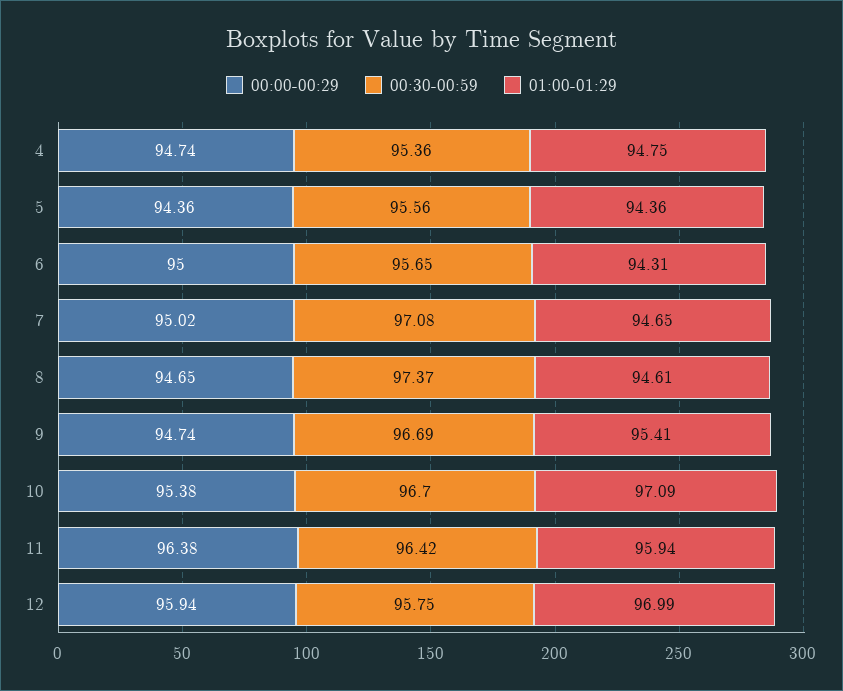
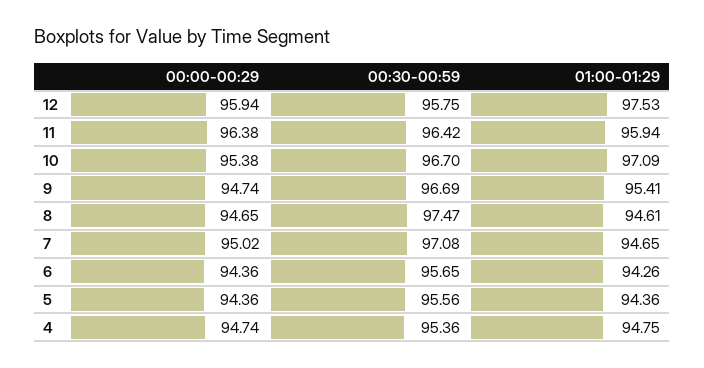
  {
    "00:00-00:29": {
      "4": 94.74,
      "5": 94.36,
-     "6": 95,
+     "6": 94.36,
      "7": 95.02,
      "8": 94.65,
      "9": 94.74,
      "10": 95.38,
      "11": 96.38,
      "12": 95.94
    },
    "00:30-00:59": {
      "4": 95.36,
      "5": 95.56,
      "6": 95.65,
      "7": 97.08,
-     "8": 97.37,
+     "8": 97.47,
      "9": 96.69,
      "10": 96.7,
      "11": 96.42,
      "12": 95.75
    },
    "01:00-01:29": {
      "4": 94.75,
      "5": 94.36,
-     "6": 94.31,
+     "6": 94.26,
      "7": 94.65,
      "8": 94.61,
      "9": 95.41,
      "10": 97.09,
      "11": 95.94,
-     "12": 96.99
+     "12": 97.53
    }
  }

